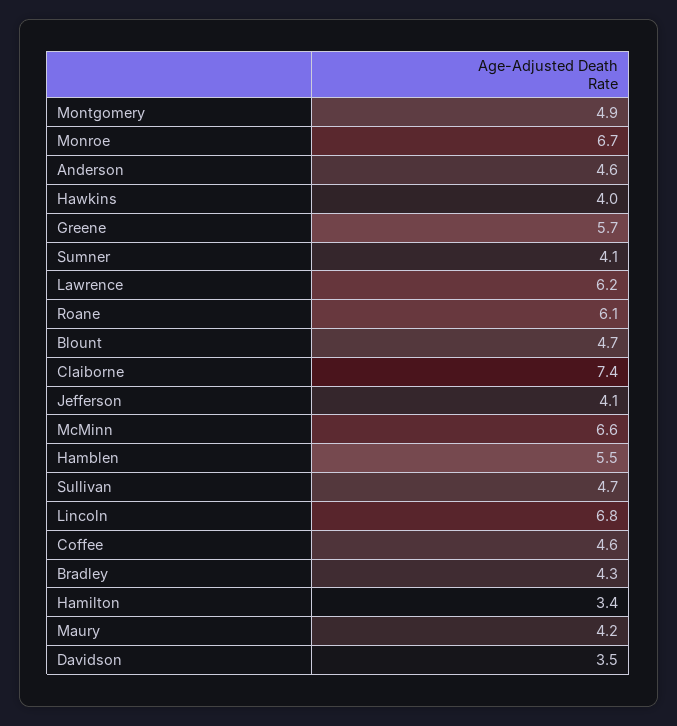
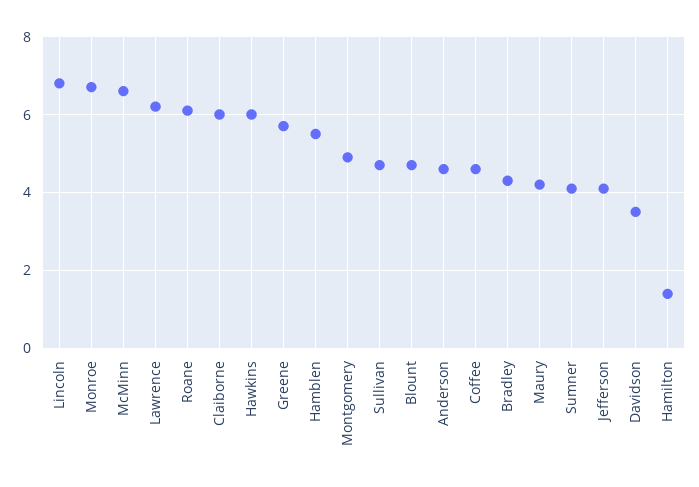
  {
    "Montgomery": 4.9,
    "Monroe": 6.7,
    "Anderson": 4.6,
-   "Hawkins": 4,
+   "Hawkins": 6,
    "Greene": 5.7,
    "Sumner": 4.1,
    "Lawrence": 6.2,
    "Roane": 6.1,
    "Blount": 4.7,
-   "Claiborne": 7.4,
+   "Claiborne": 6,
    "Jefferson": 4.1,
    "McMinn": 6.6,
    "Hamblen": 5.5,
    "Sullivan": 4.7,
    "Lincoln": 6.8,
    "Coffee": 4.6,
    "Bradley": 4.3,
-   "Hamilton": 3.4,
+   "Hamilton": 1.5,
    "Maury": 4.2,
    "Davidson": 3.5
  }

